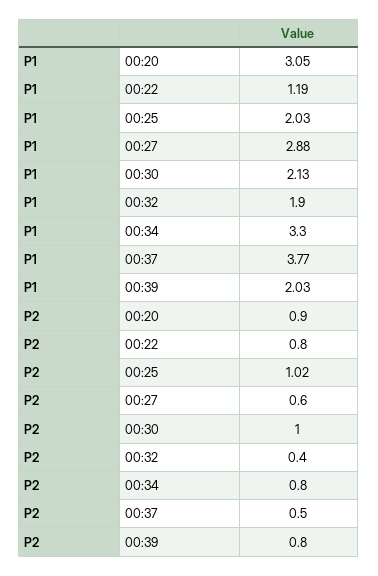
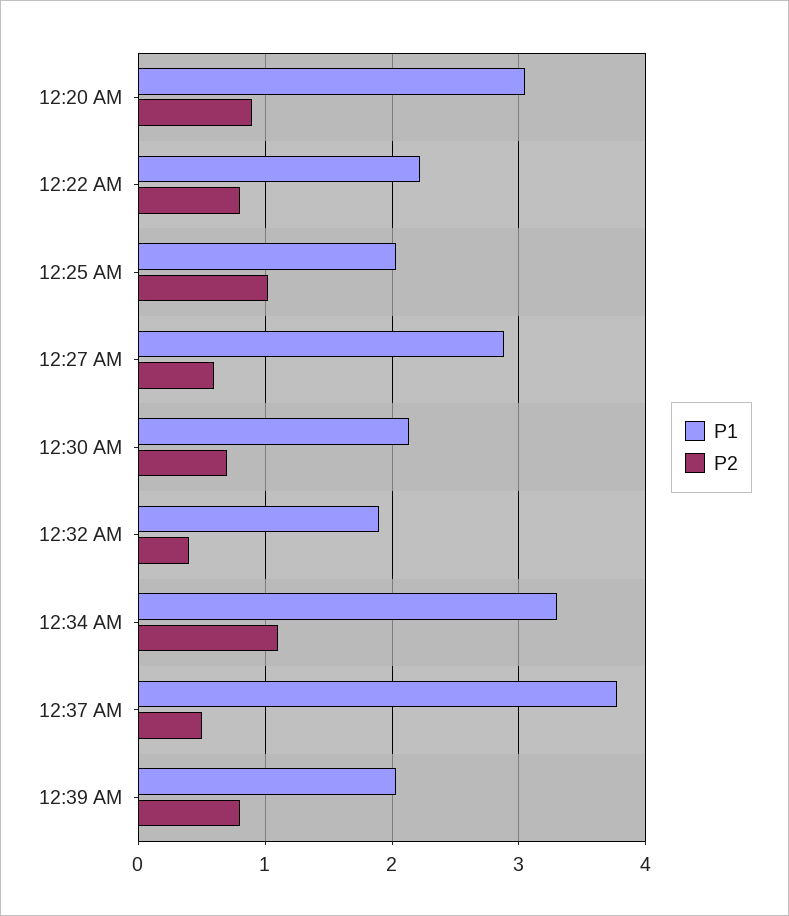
  {
    "P1": {
      "00:20": 3.05,
-     "00:22": 1.19,
+     "00:22": 2.2,
      "00:25": 2.03,
      "00:27": 2.88,
      "00:30": 2.13,
      "00:32": 1.9,
      "00:34": 3.3,
      "00:37": 3.77,
      "00:39": 2.03
    },
    "P2": {
      "00:20": 0.9,
      "00:22": 0.8,
      "00:25": 1.02,
      "00:27": 0.6,
-     "00:30": 1,
+     "00:30": 0.7,
      "00:32": 0.4,
-     "00:34": 0.8,
+     "00:34": 1.1,
      "00:37": 0.5,
      "00:39": 0.8
    }
  }

